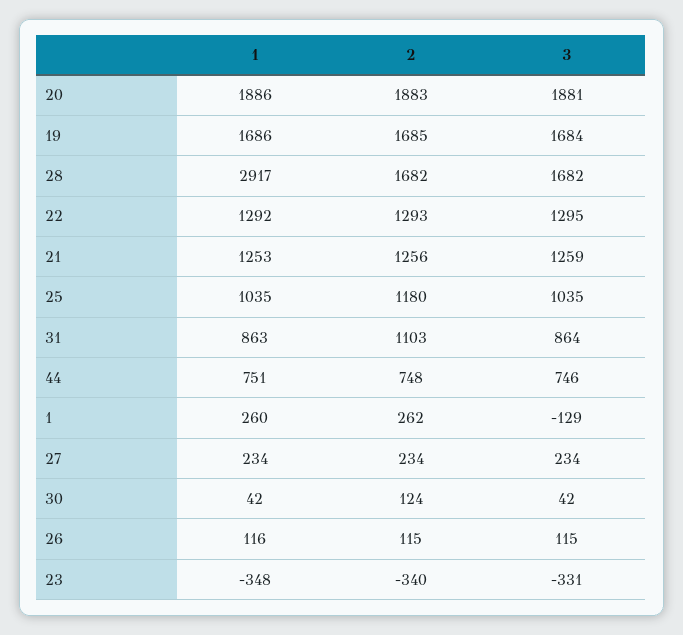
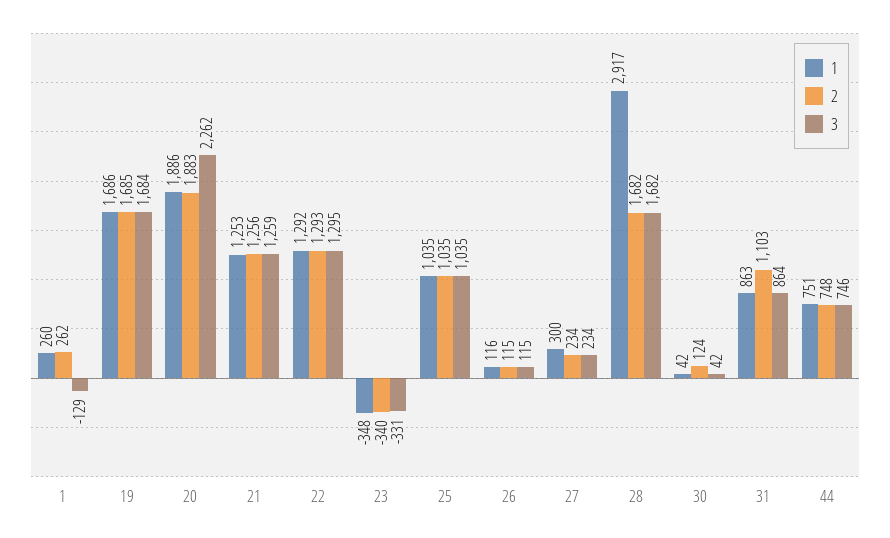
  {
    "1": {
      "20": 1886,
      "19": 1686,
      "28": 2917,
      "22": 1292,
      "21": 1253,
      "25": 1035,
      "31": 863,
      "44": 751,
      "1": 260,
-     "27": 234,
+     "27": 300,
      "30": 42,
      "26": 116,
      "23": -348
    },
    "2": {
      "20": 1883,
      "19": 1685,
      "28": 1682,
      "22": 1293,
      "21": 1256,
-     "25": 1180,
+     "25": 1035,
      "31": 1103,
      "44": 748,
      "1": 262,
      "27": 234,
      "30": 124,
      "26": 115,
      "23": -340
    },
    "3": {
-     "20": 1881,
+     "20": 2262,
      "19": 1684,
      "28": 1682,
      "22": 1295,
      "21": 1259,
      "25": 1035,
      "31": 864,
      "44": 746,
      "1": -129,
      "27": 234,
      "30": 42,
      "26": 115,
      "23": -331
    }
  }

